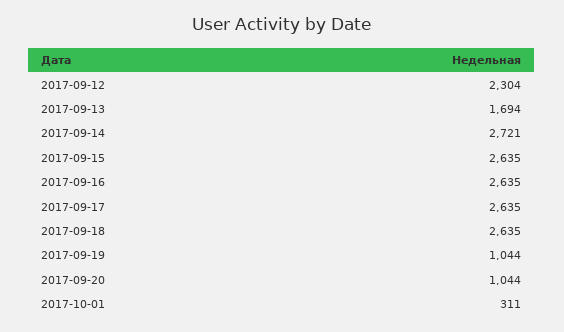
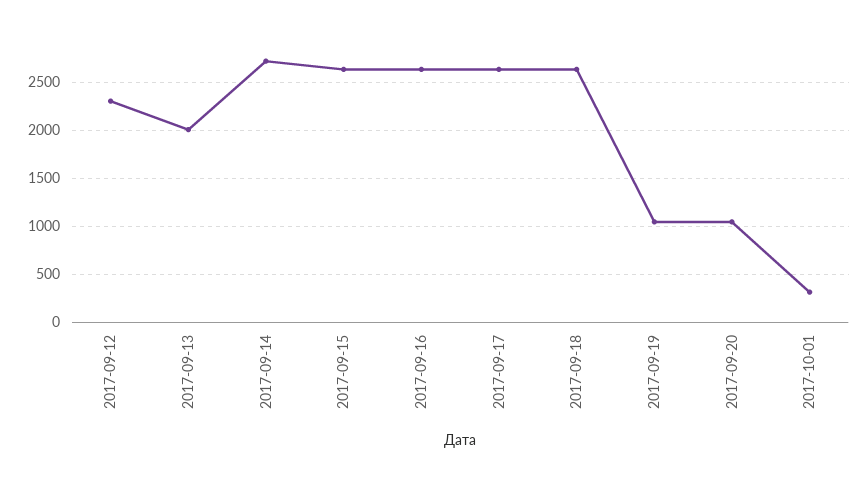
  {
    "2017-09-12": 2304,
-   "2017-09-13": 1694,
+   "2017-09-13": 2000,
    "2017-09-14": 2721,
    "2017-09-15": 2635,
    "2017-09-16": 2635,
    "2017-09-17": 2635,
    "2017-09-18": 2635,
    "2017-09-19": 1044,
    "2017-09-20": 1044,
    "2017-10-01": 311
  }

